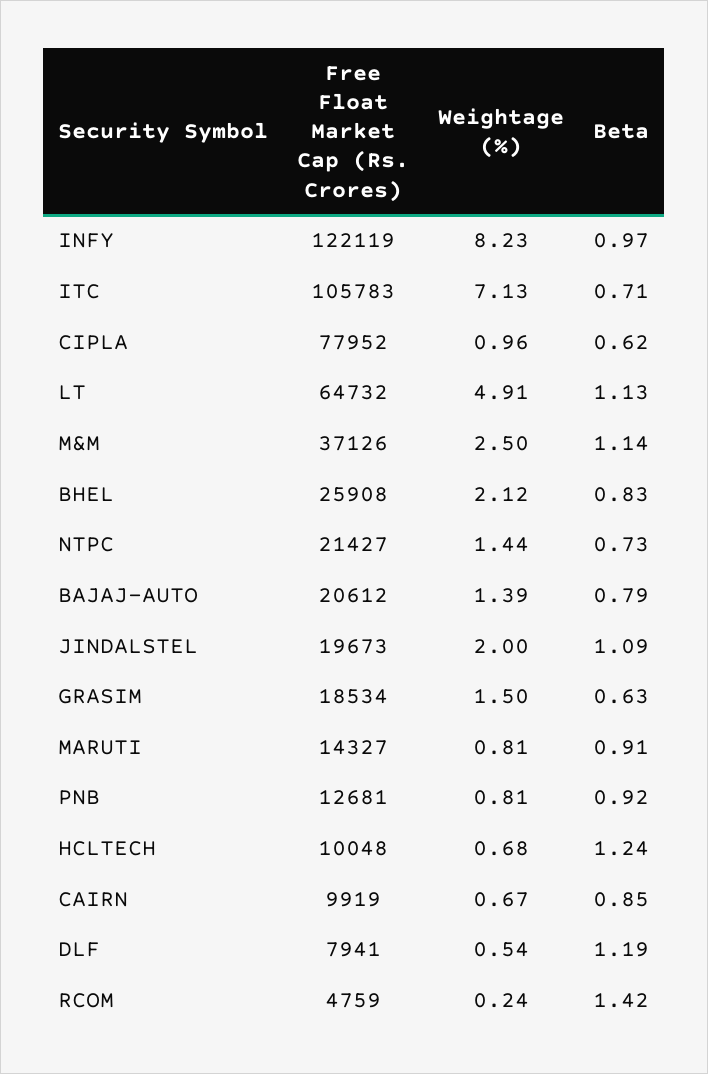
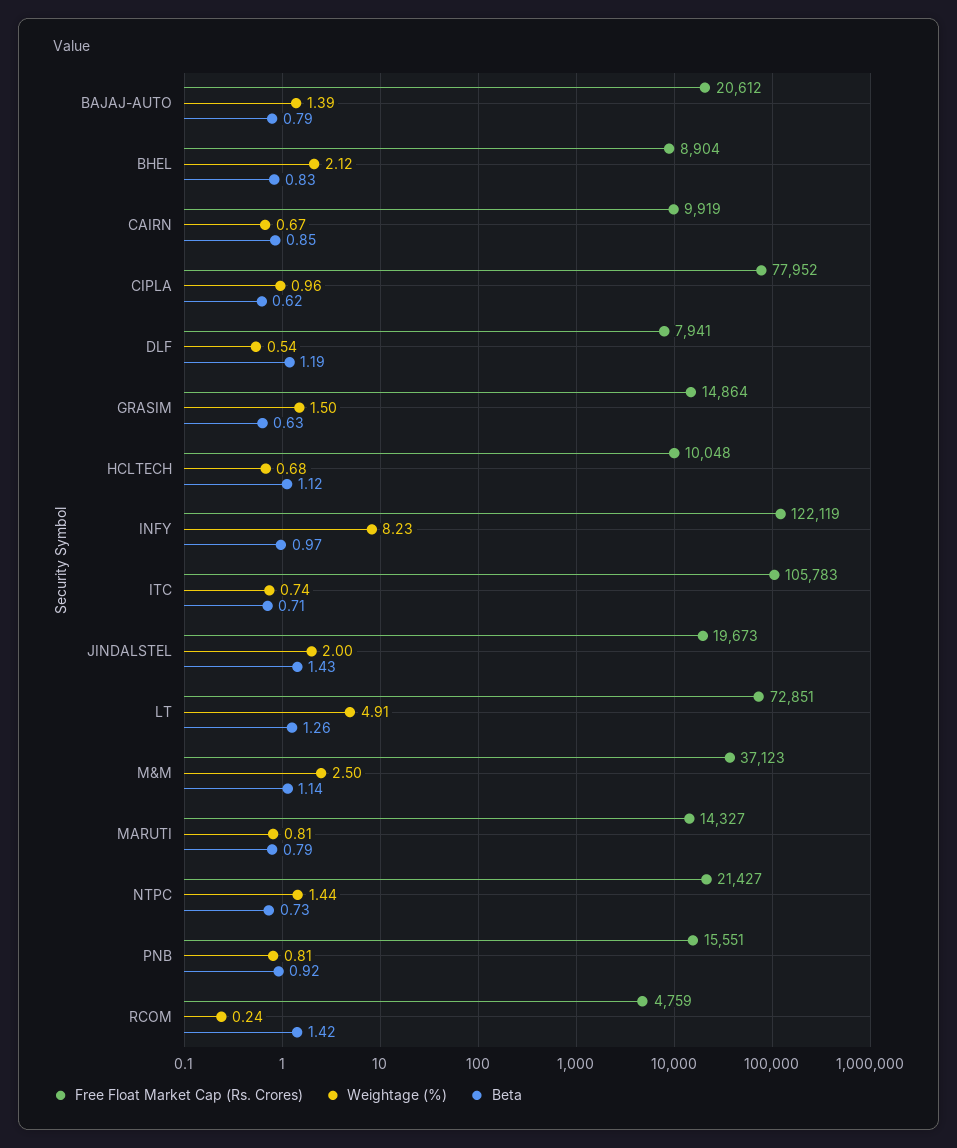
  {
    "Free Float Market Cap (Rs. Crores)": {
      "INFY": 122119,
      "ITC": 105783,
      "CIPLA": 77952,
-     "LT": 64732,
+     "LT": 72851,
-     "M&M": 37126,
+     "M&M": 37123,
-     "BHEL": 25908,
+     "BHEL": 8904,
      "NTPC": 21427,
      "BAJAJ-AUTO": 20612,
      "JINDALSTEL": 19673,
-     "GRASIM": 18534,
+     "GRASIM": 14864,
      "MARUTI": 14327,
-     "PNB": 12681,
+     "PNB": 15551,
      "HCLTECH": 10048,
      "CAIRN": 9919,
      "DLF": 7941,
      "RCOM": 4759
    },
    "Weightage (%)": {
      "INFY": 8.23,
-     "ITC": 7.13,
+     "ITC": 0.74,
      "CIPLA": 0.96,
      "LT": 4.91,
      "M&M": 2.5,
      "BHEL": 2.12,
      "NTPC": 1.44,
      "BAJAJ-AUTO": 1.39,
      "JINDALSTEL": 2,
      "GRASIM": 1.5,
      "MARUTI": 0.81,
      "PNB": 0.81,
      "HCLTECH": 0.68,
      "CAIRN": 0.67,
      "DLF": 0.54,
      "RCOM": 0.24
    },
    "Beta": {
      "INFY": 0.97,
      "ITC": 0.71,
      "CIPLA": 0.62,
-     "LT": 1.13,
+     "LT": 1.26,
      "M&M": 1.14,
      "BHEL": 0.83,
      "NTPC": 0.73,
      "BAJAJ-AUTO": 0.79,
-     "JINDALSTEL": 1.09,
+     "JINDALSTEL": 1.43,
      "GRASIM": 0.63,
-     "MARUTI": 0.91,
+     "MARUTI": 0.79,
      "PNB": 0.92,
-     "HCLTECH": 1.24,
+     "HCLTECH": 1.12,
      "CAIRN": 0.85,
      "DLF": 1.19,
      "RCOM": 1.42
    }
  }

